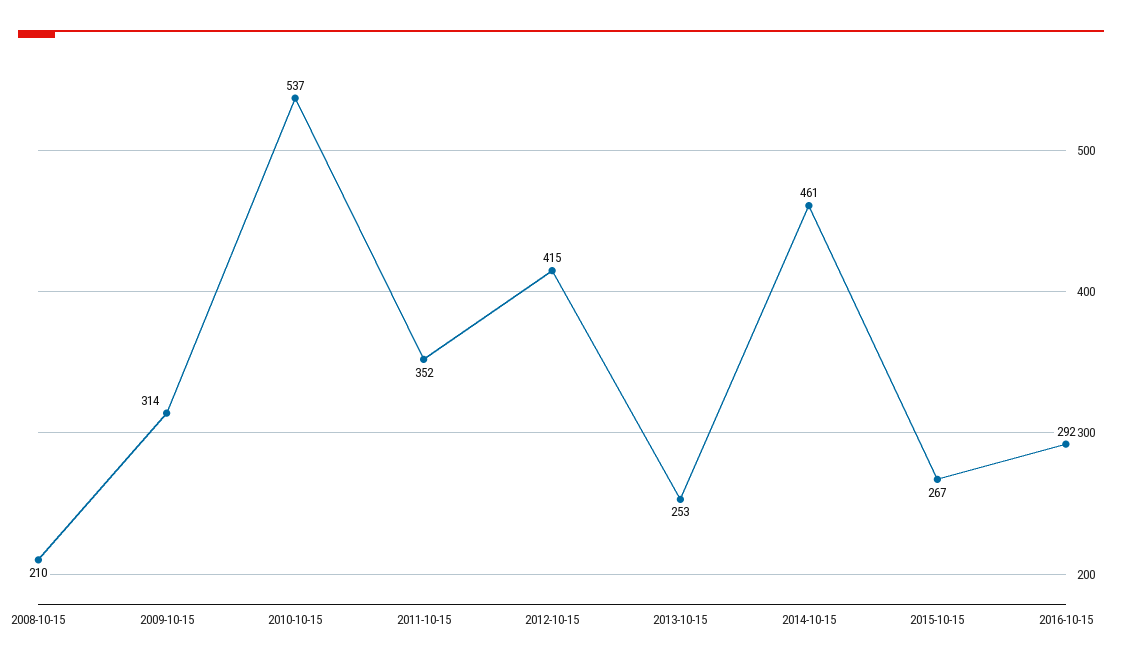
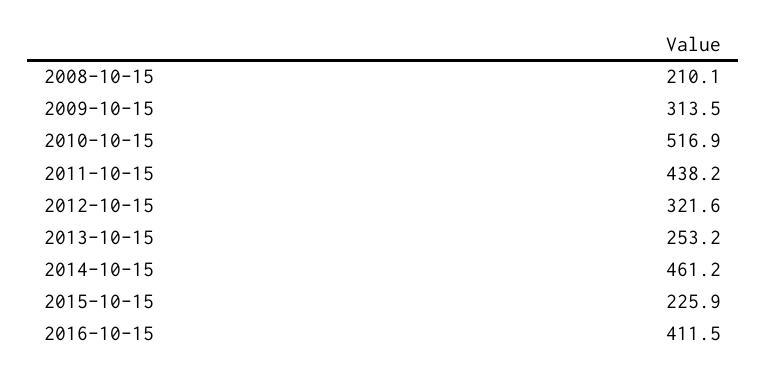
  {
    "2008-10-15": 210.1,
    "2009-10-15": 313.5,
-   "2010-10-15": 537,
+   "2010-10-15": 516.9,
-   "2011-10-15": 352,
+   "2011-10-15": 438.2,
-   "2012-10-15": 415,
+   "2012-10-15": 321.6,
    "2013-10-15": 253.2,
    "2014-10-15": 461.2,
-   "2015-10-15": 267,
+   "2015-10-15": 225.9,
-   "2016-10-15": 292
+   "2016-10-15": 411.5
  }

